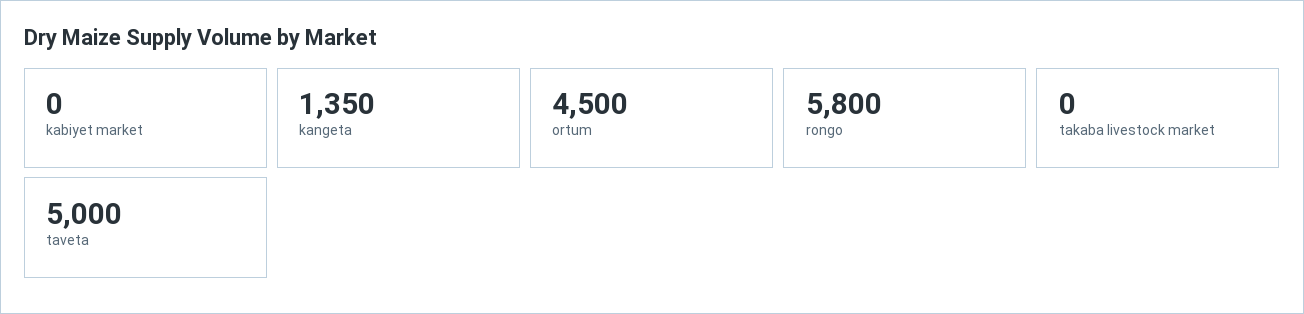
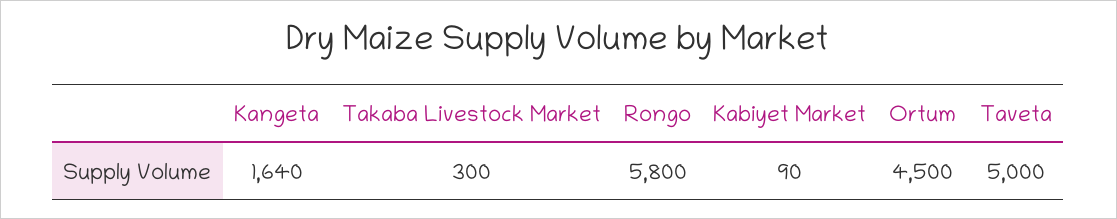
  {
-   "kabiyet market": 0,
+   "kabiyet market": 90,
-   "kangeta": 1350,
+   "kangeta": 1640,
    "ortum": 4500,
    "rongo": 5800,
-   "takaba livestock market": 0,
+   "takaba livestock market": 300,
    "taveta": 5000
  }

